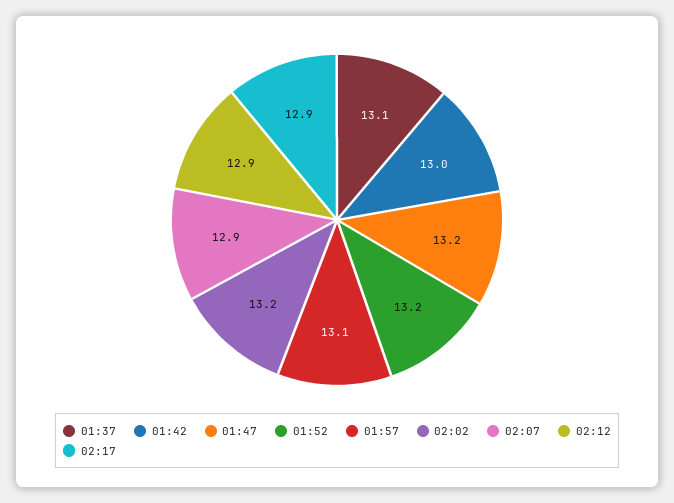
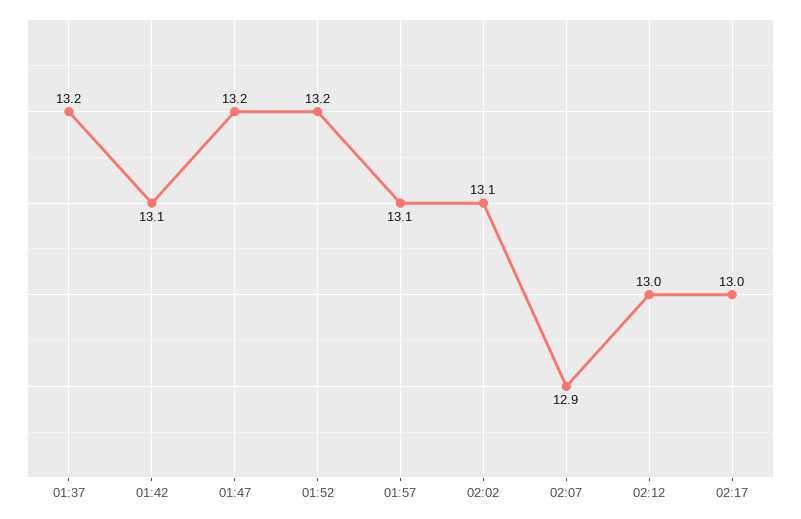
  {
-   "01:37": 13.1,
+   "01:37": 13.2,
-   "01:42": 13,
+   "01:42": 13.1,
    "01:47": 13.2,
    "01:52": 13.2,
    "01:57": 13.1,
-   "02:02": 13.2,
+   "02:02": 13.1,
    "02:07": 12.9,
-   "02:12": 12.9,
+   "02:12": 13,
-   "02:17": 12.9
+   "02:17": 13
  }

